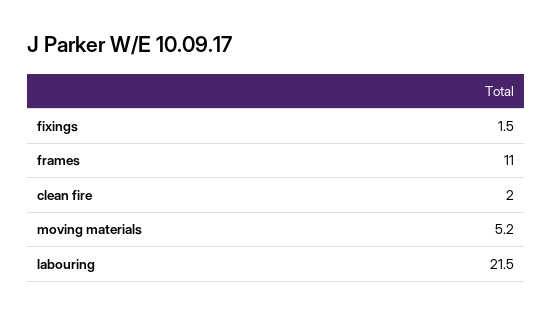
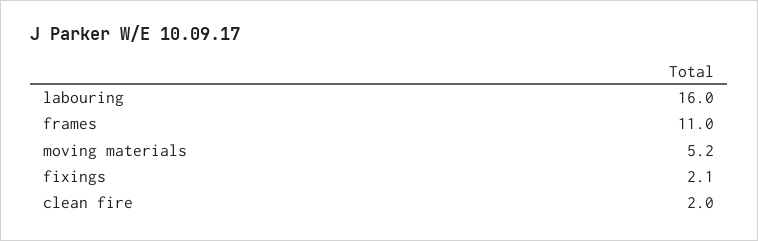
  {
-   "fixings": 1.5,
+   "fixings": 2.1,
    "frames": 11,
    "clean fire": 2,
    "moving materials": 5.2,
-   "labouring": 21.5
+   "labouring": 16
  }

